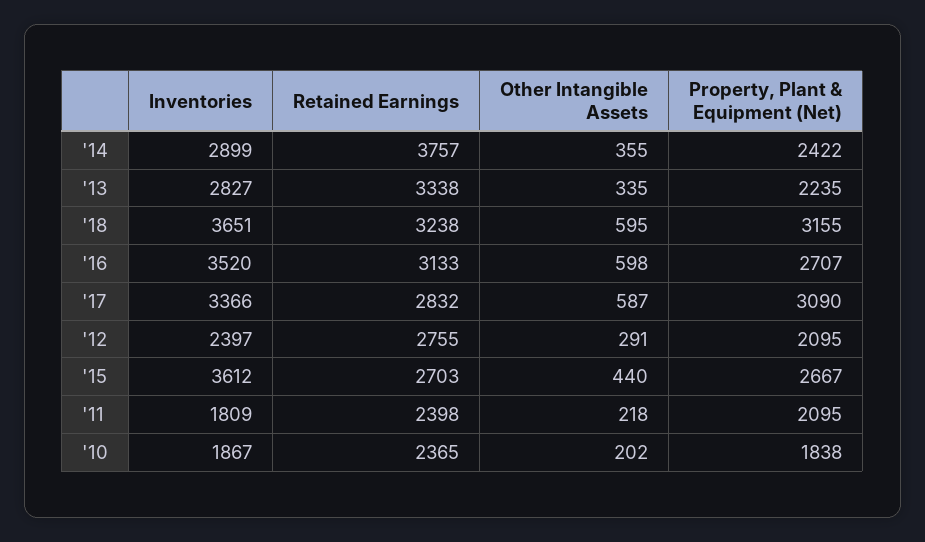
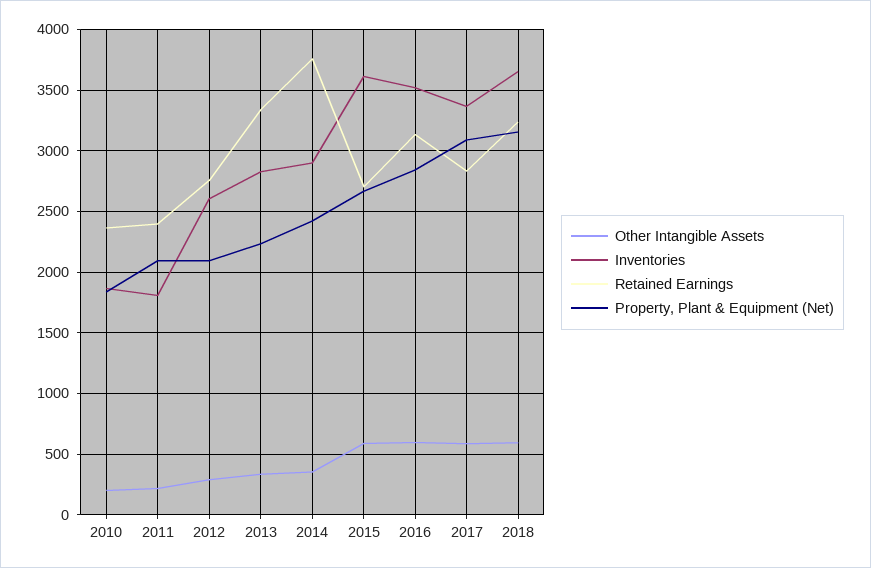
  {
    "Inventories": {
      "'14": 2899,
      "'13": 2827,
      "'18": 3651,
      "'16": 3520,
      "'17": 3366,
-     "'12": 2397,
+     "'12": 2600,
      "'15": 3612,
      "'11": 1809,
      "'10": 1867
    },
    "Retained Earnings": {
      "'14": 3757,
      "'13": 3338,
      "'18": 3238,
      "'16": 3133,
      "'17": 2832,
      "'12": 2755,
      "'15": 2703,
      "'11": 2398,
      "'10": 2365
    },
    "Other Intangible Assets": {
      "'14": 355,
      "'13": 335,
      "'18": 595,
      "'16": 598,
      "'17": 587,
      "'12": 291,
-     "'15": 440,
+     "'15": 600,
      "'11": 218,
      "'10": 202
    },
    "Property, Plant & Equipment (Net)": {
      "'14": 2422,
      "'13": 2235,
      "'18": 3155,
-     "'16": 2707,
+     "'16": 2850,
      "'17": 3090,
      "'12": 2095,
      "'15": 2667,
      "'11": 2095,
      "'10": 1838
    }
  }

